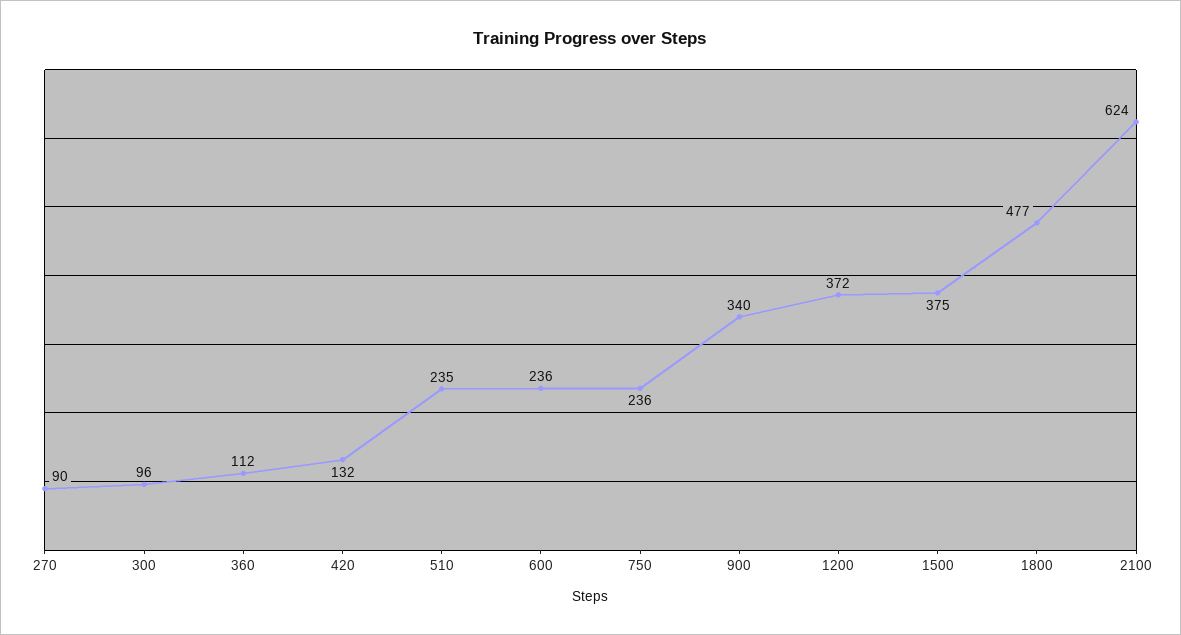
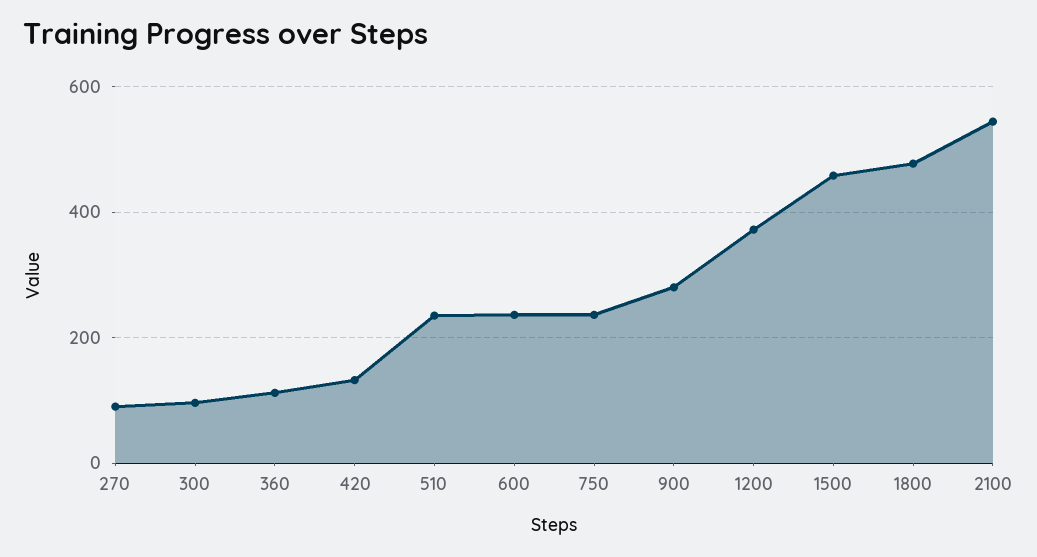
  {
    "270": 90,
    "300": 96,
    "360": 112,
    "420": 132,
    "510": 235,
    "600": 236,
    "750": 236,
-   "900": 340,
+   "900": 280,
    "1200": 372,
-   "1500": 375,
+   "1500": 460,
    "1800": 477,
-   "2100": 624
+   "2100": 540
  }

